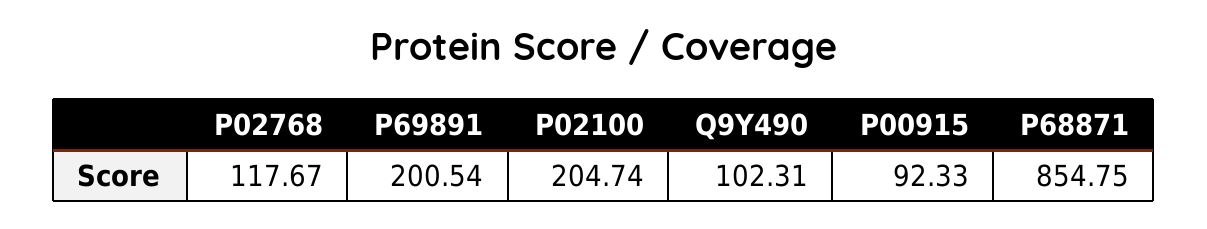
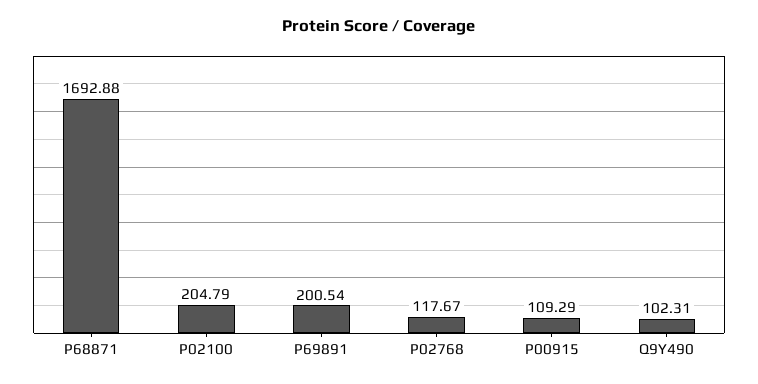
  {
    "P02768": 117.67,
    "P69891": 200.54,
-   "P02100": 204.74,
+   "P02100": 204.79,
    "Q9Y490": 102.31,
-   "P00915": 92.33,
+   "P00915": 109.29,
-   "P68871": 854.75
+   "P68871": 1692.88
  }

